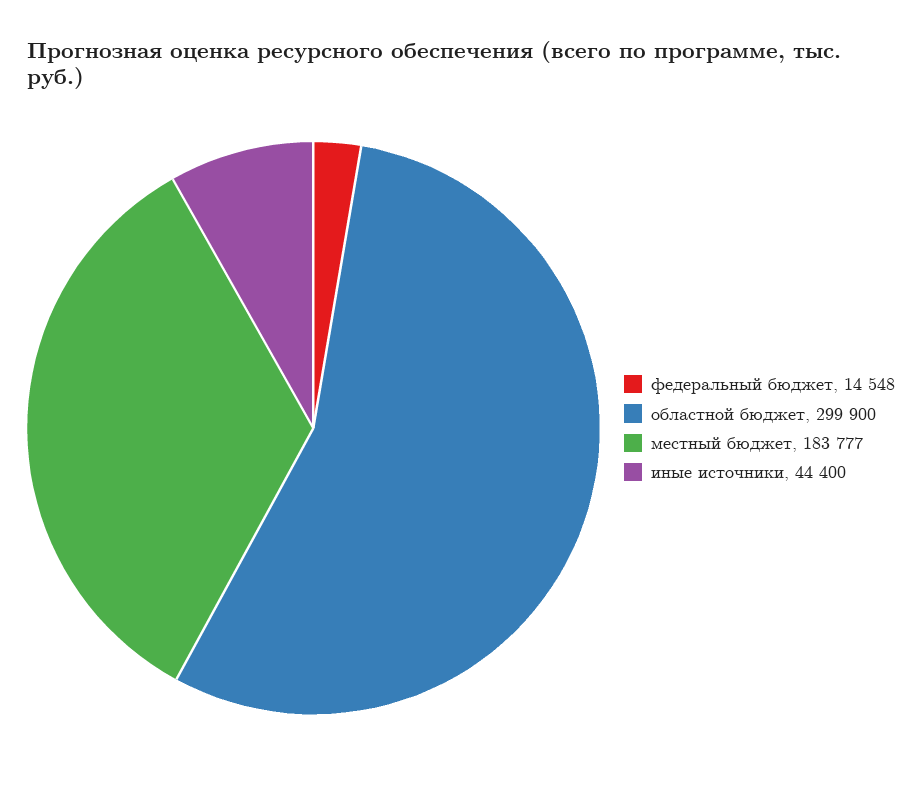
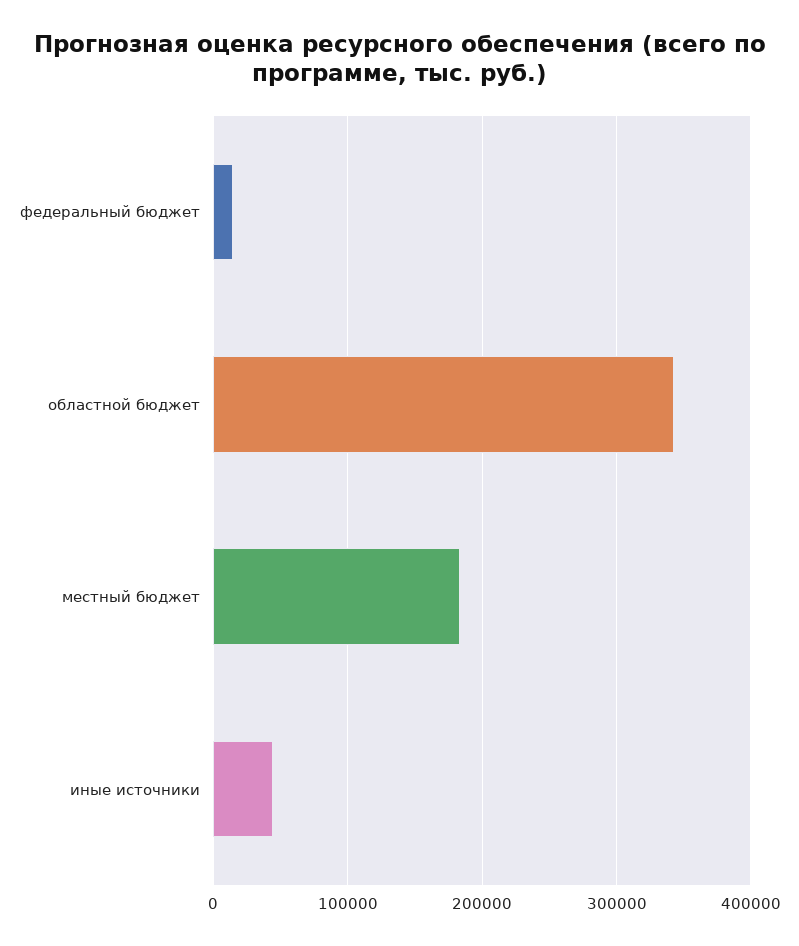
  {
    "федеральный бюджет": 14548,
-   "областной бюджет": 299900,
+   "областной бюджет": 340000,
    "местный бюджет": 183777,
    "иные источники": 44400
  }

